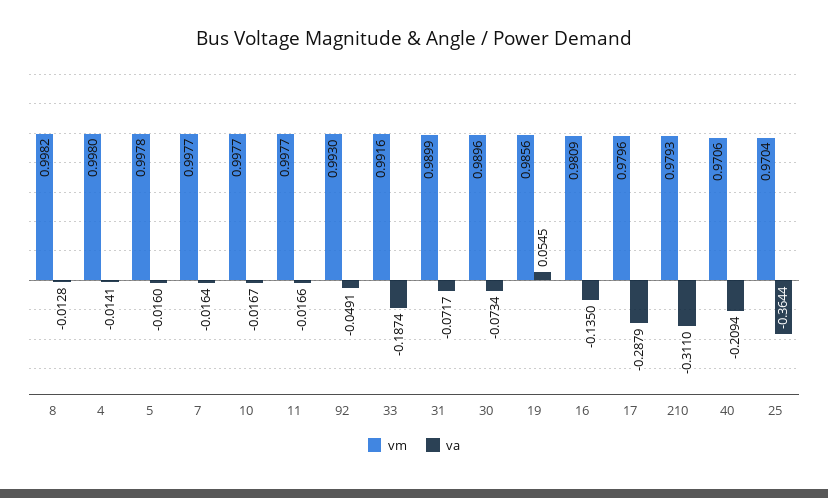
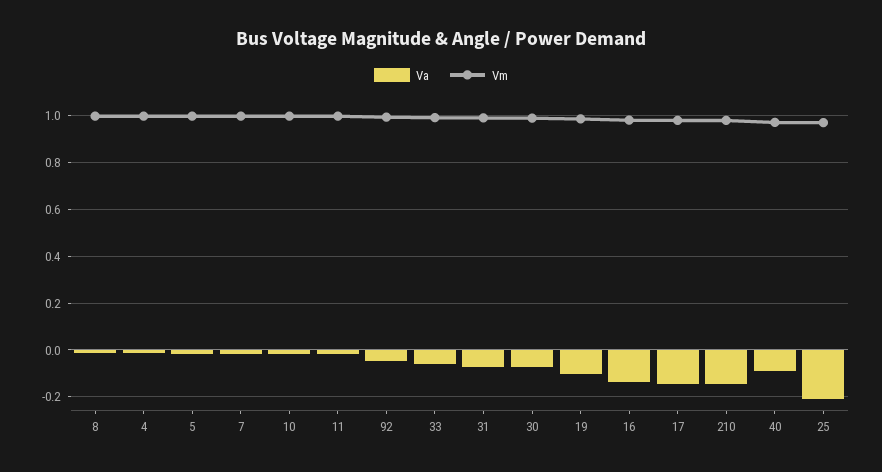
  {
    "vm": {
      "8": 0.9982,
      "4": 0.998,
      "5": 0.9978,
      "7": 0.9977,
      "10": 0.9977,
      "11": 0.9977,
      "92": 0.993,
      "33": 0.9916,
      "31": 0.9899,
      "30": 0.9896,
      "19": 0.9856,
      "16": 0.9809,
      "17": 0.9796,
      "210": 0.9793,
      "40": 0.9706,
      "25": 0.9704
    },
    "va": {
      "8": -0.0128,
      "4": -0.0141,
      "5": -0.016,
      "7": -0.0164,
      "10": -0.0167,
      "11": -0.0166,
      "92": -0.0491,
-     "33": -0.1874,
+     "33": -0.05,
      "31": -0.0717,
      "30": -0.0734,
-     "19": 0.0545,
+     "19": -0.1,
      "16": -0.135,
-     "17": -0.2879,
+     "17": -0.15,
-     "210": -0.311,
+     "210": -0.15,
-     "40": -0.2094,
+     "40": -0.1,
-     "25": -0.3644
+     "25": -0.2
    }
  }

